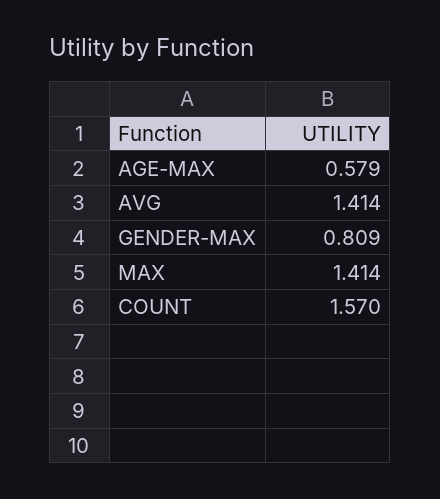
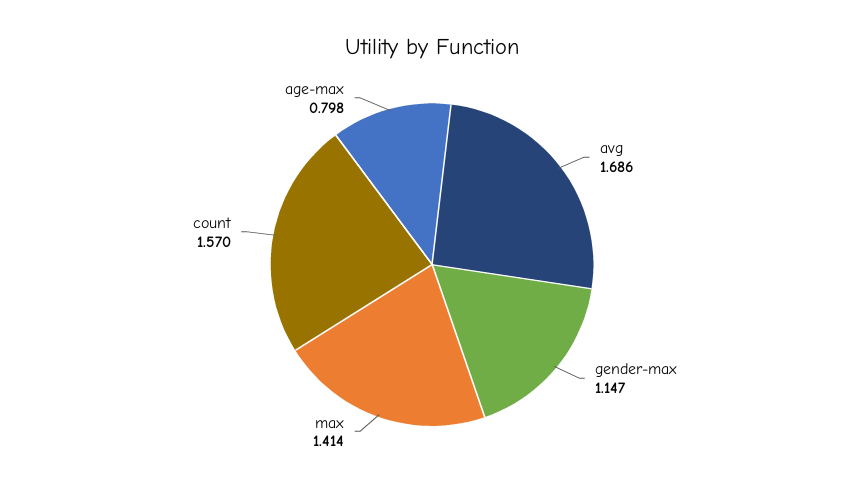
  {
-   "AGE-MAX": 0.579,
+   "AGE-MAX": 0.798,
-   "AVG": 1.414,
+   "AVG": 1.686,
-   "GENDER-MAX": 0.809,
+   "GENDER-MAX": 1.147,
    "MAX": 1.414,
    "COUNT": 1.57
  }

